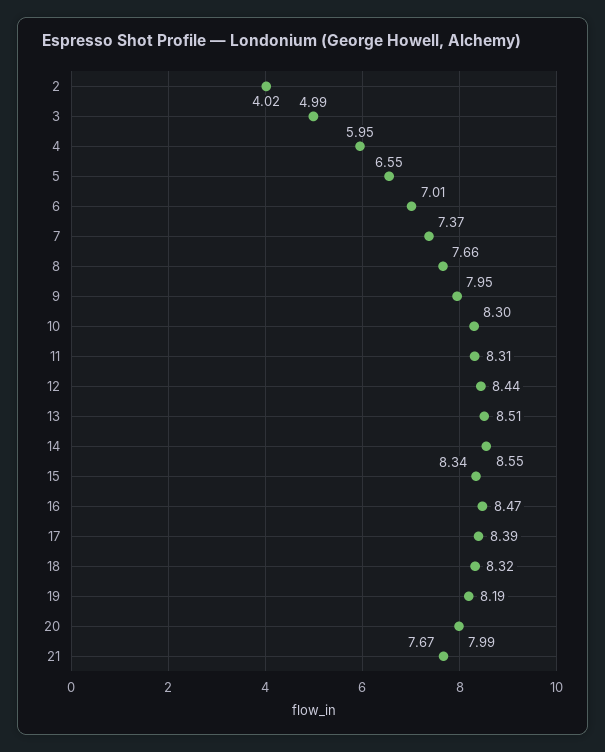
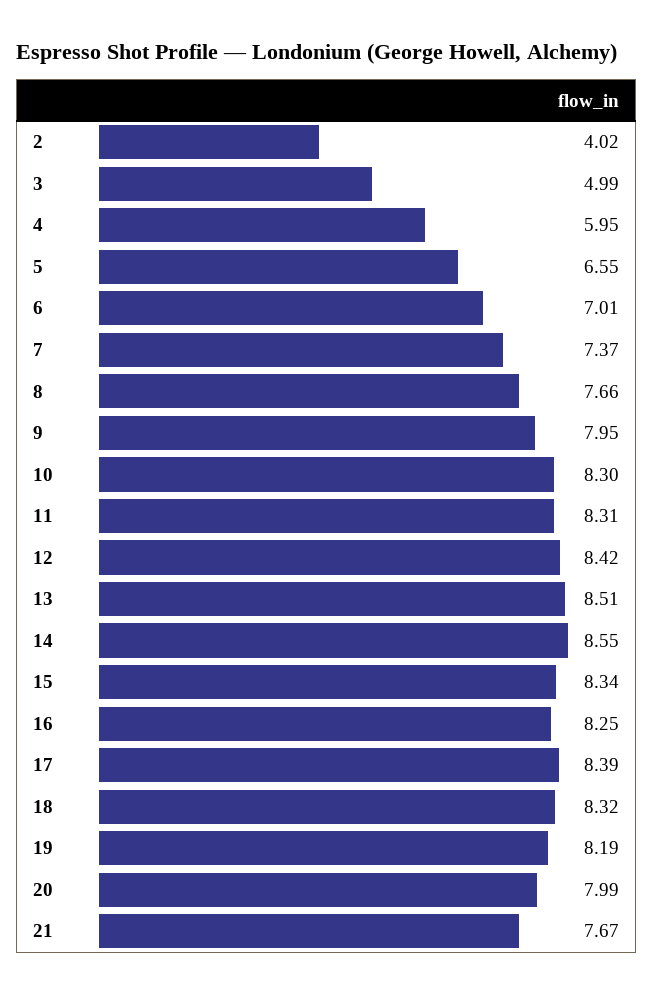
  {
    "2": 4.02,
    "3": 4.99,
    "4": 5.95,
    "5": 6.55,
    "6": 7.01,
    "7": 7.37,
    "8": 7.66,
    "9": 7.95,
    "10": 8.3,
    "11": 8.31,
-   "12": 8.44,
+   "12": 8.42,
    "13": 8.51,
    "14": 8.55,
    "15": 8.34,
-   "16": 8.47,
+   "16": 8.25,
    "17": 8.39,
    "18": 8.32,
    "19": 8.19,
    "20": 7.99,
    "21": 7.67
  }

